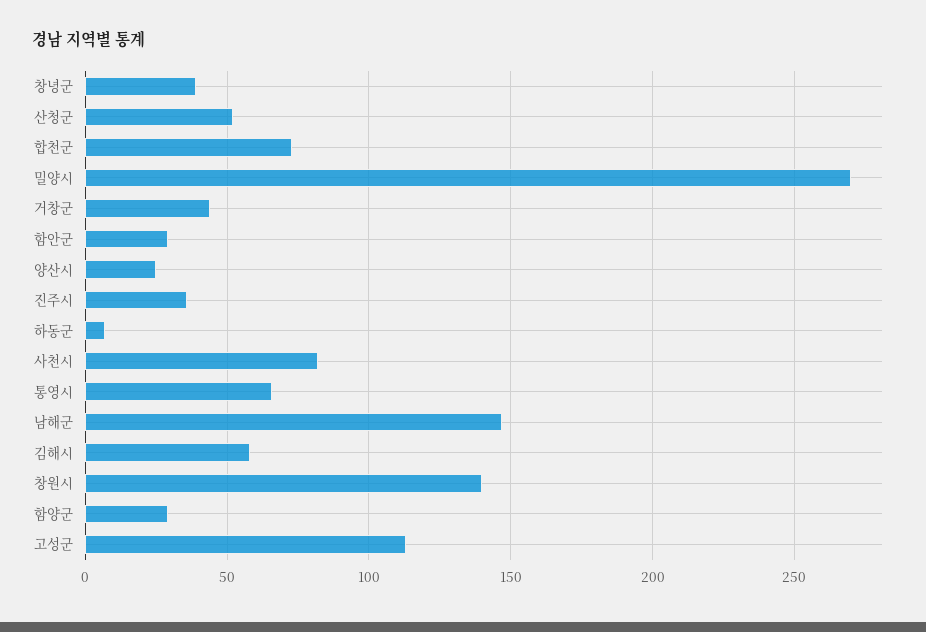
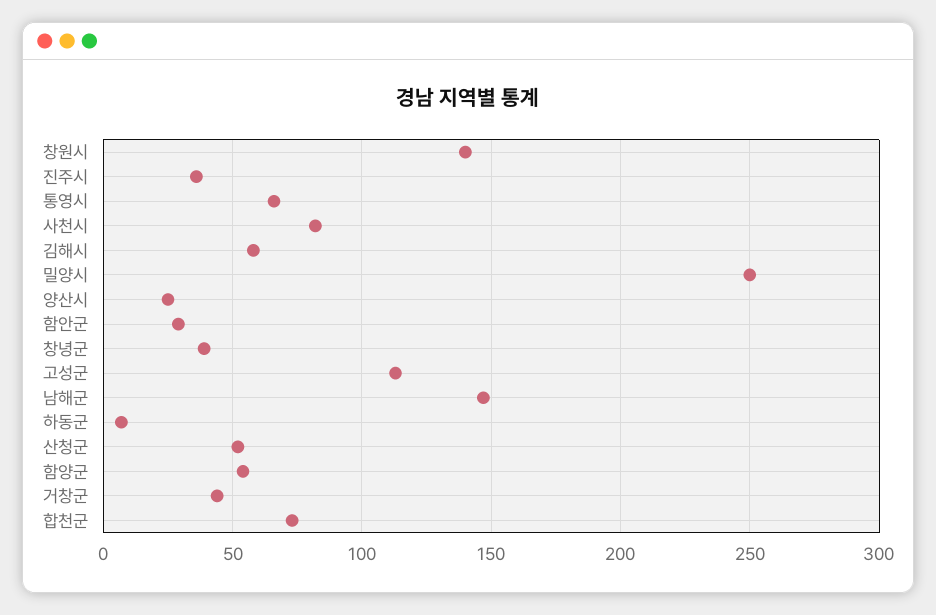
  {
    "창녕군": 40,
    "산청군": 50,
    "합천군": 75,
-   "밀양시": 270,
+   "밀양시": 250,
    "거창군": 45,
    "함안군": 30,
    "양산시": 25,
    "진주시": 35,
    "하동군": 5,
    "사천시": 80,
    "통영시": 65,
    "남해군": 145,
    "김해시": 60,
    "창원시": 140,
-   "함양군": 30,
+   "함양군": 55,
    "고성군": 115
  }

